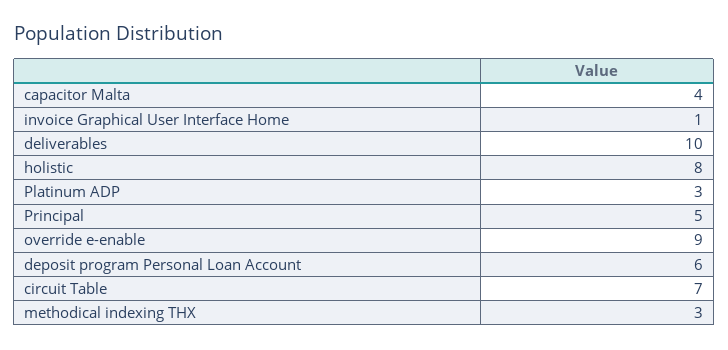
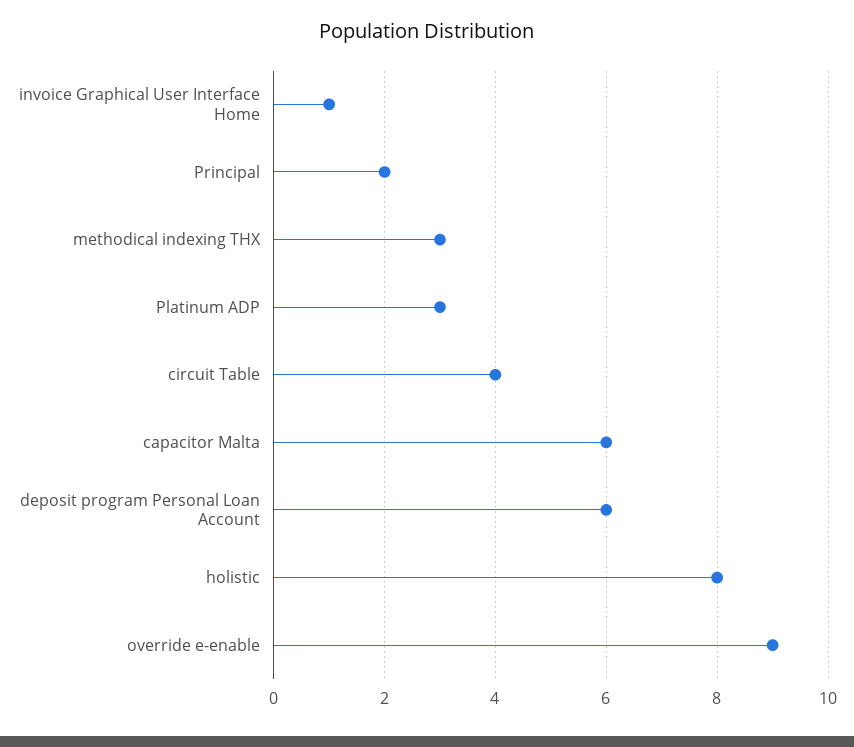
  {
-   "capacitor Malta": 4,
+   "capacitor Malta": 6,
    "invoice Graphical User Interface Home": 1,
-   "deliverables": 10,
    "holistic": 8,
    "Platinum ADP": 3,
-   "Principal": 5,
+   "Principal": 2,
    "override e-enable": 9,
    "deposit program Personal Loan Account": 6,
-   "circuit Table": 7,
+   "circuit Table": 4,
    "methodical indexing THX": 3
  }

